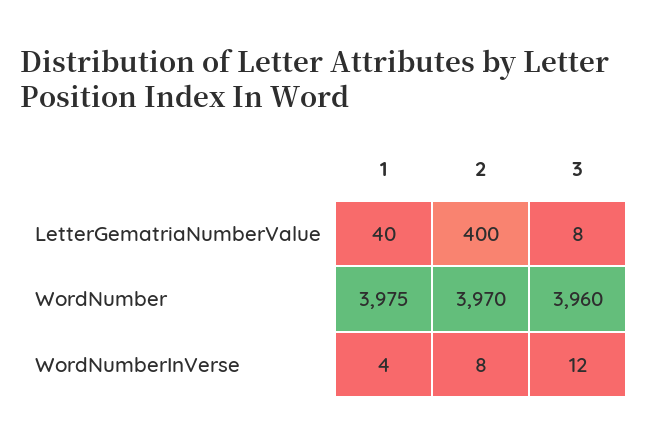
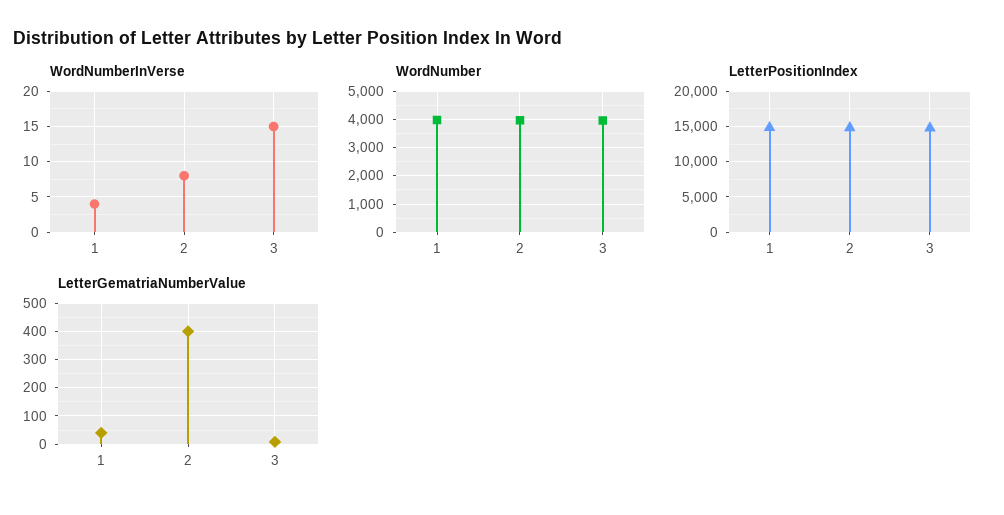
  {
    "LetterGematriaNumberValue": {
      "1": 40,
      "2": 400,
      "3": 8
    },
    "WordNumber": {
      "1": 3975,
      "2": 3970,
      "3": 3960
    },
    "WordNumberInVerse": {
      "1": 4,
      "2": 8,
-     "3": 12
+     "3": 15
-   }
+   },
+   "LetterPositionIndex": {
+     "1": 15000,
+     "2": 15000,
+     "3": 15000
+   }
  }

